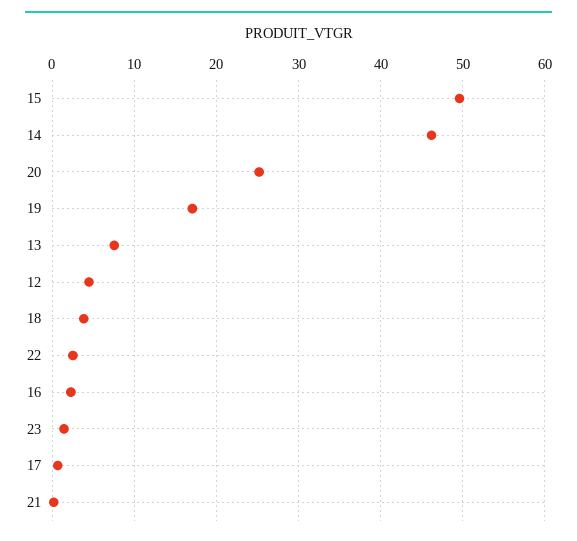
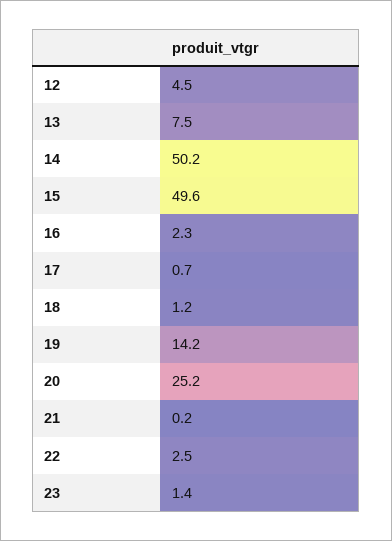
  {
    "15": 49.6,
-   "14": 46,
+   "14": 50.2,
    "20": 25.2,
-   "19": 17,
+   "19": 14.2,
    "13": 7.5,
    "12": 4.5,
-   "18": 4,
+   "18": 1.2,
    "22": 2.5,
    "16": 2.3,
    "23": 1.4,
    "17": 0.7,
    "21": 0.2
  }

